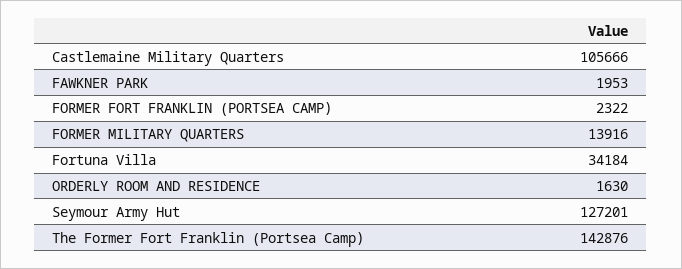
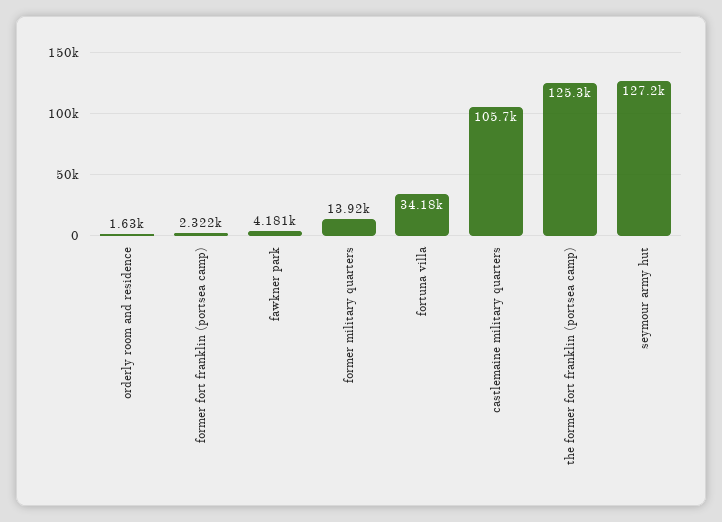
  {
    "Castlemaine Military Quarters": 105666,
-   "FAWKNER PARK": 1953,
+   "FAWKNER PARK": 4181,
    "FORMER FORT FRANKLIN (PORTSEA CAMP)": 2322,
    "FORMER MILITARY QUARTERS": 13916,
    "Fortuna Villa": 34184,
    "ORDERLY ROOM AND RESIDENCE": 1630,
    "Seymour Army Hut": 127201,
-   "The Former Fort Franklin (Portsea Camp)": 142876
+   "The Former Fort Franklin (Portsea Camp)": 125300
  }

